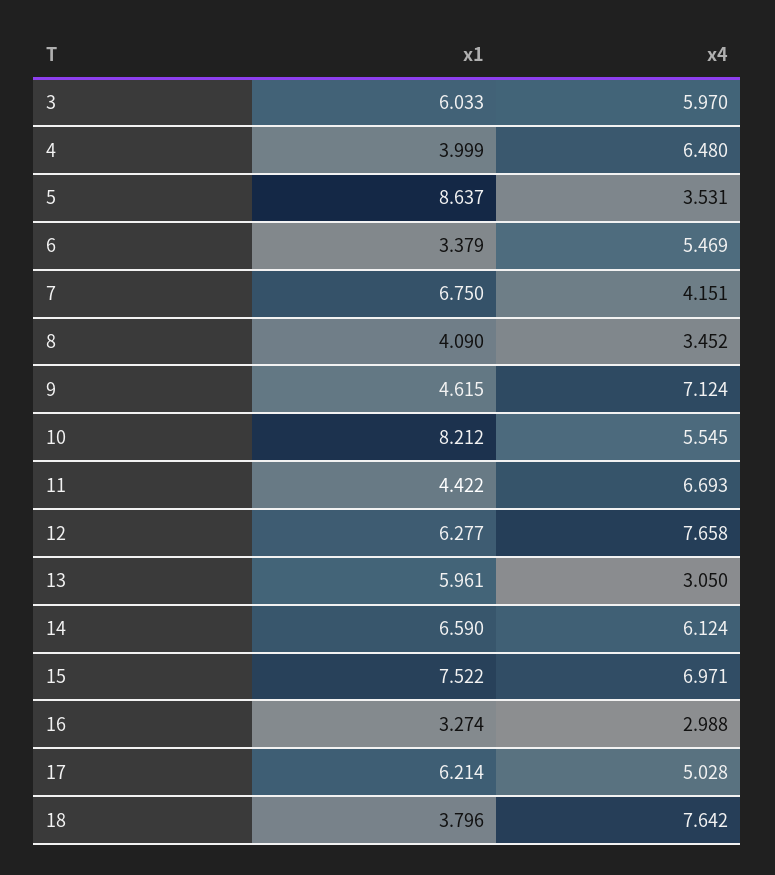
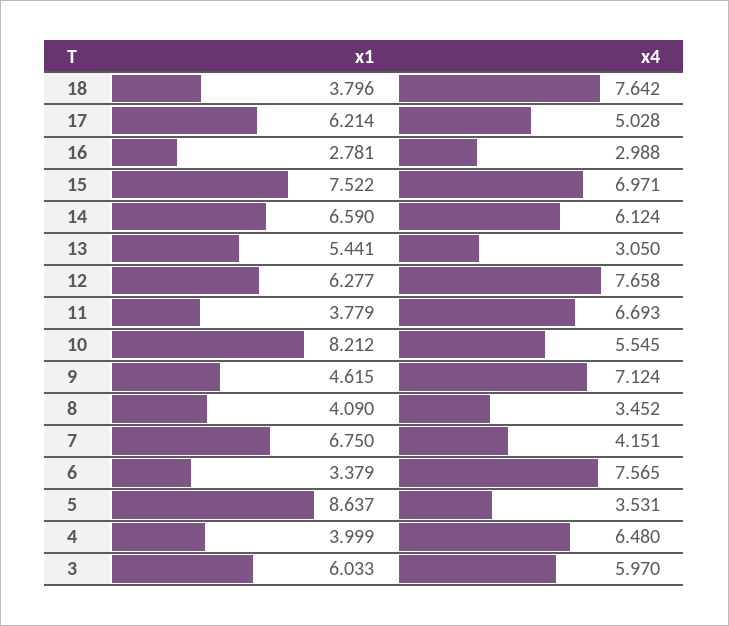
  {
    "x1": {
      "3": 6.033,
      "4": 3.999,
      "5": 8.637,
      "6": 3.379,
      "7": 6.75,
      "8": 4.09,
      "9": 4.615,
      "10": 8.212,
-     "11": 4.422,
+     "11": 3.779,
      "12": 6.277,
-     "13": 5.961,
+     "13": 5.441,
      "14": 6.59,
      "15": 7.522,
-     "16": 3.274,
+     "16": 2.781,
      "17": 6.214,
      "18": 3.796
    },
    "x4": {
      "3": 5.97,
      "4": 6.48,
      "5": 3.531,
-     "6": 5.469,
+     "6": 7.565,
      "7": 4.151,
      "8": 3.452,
      "9": 7.124,
      "10": 5.545,
      "11": 6.693,
      "12": 7.658,
      "13": 3.05,
      "14": 6.124,
      "15": 6.971,
      "16": 2.988,
      "17": 5.028,
      "18": 7.642
    }
  }

